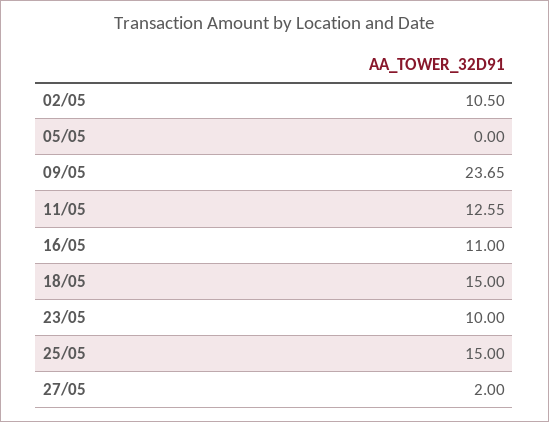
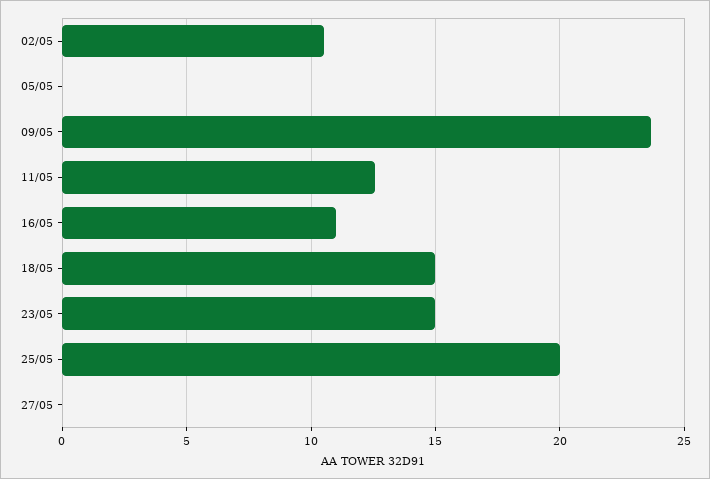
  {
    "02/05": 10.5,
    "05/05": 0,
    "09/05": 23.65,
    "11/05": 12.55,
    "16/05": 11,
    "18/05": 15,
-   "23/05": 10,
+   "23/05": 15,
-   "25/05": 15,
+   "25/05": 20,
-   "27/05": 2
+   "27/05": 0
  }

